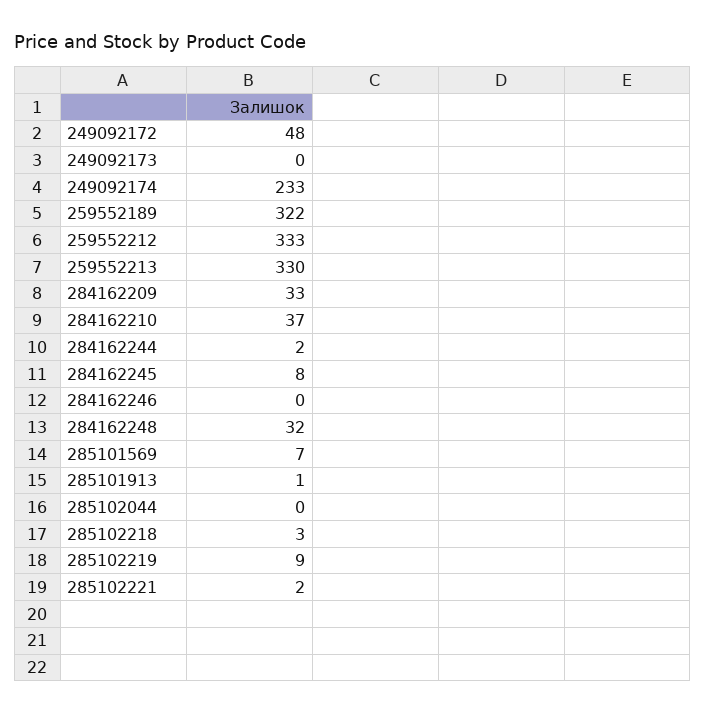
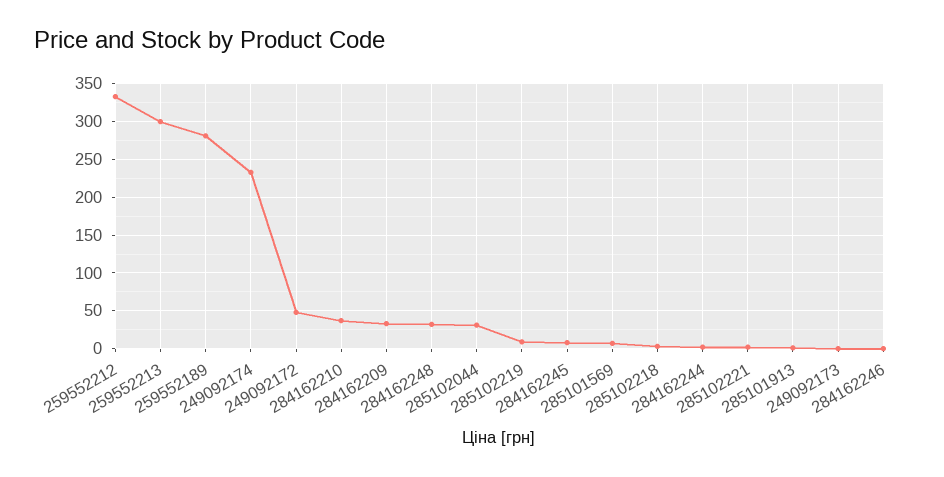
  {
    "249092172": 48,
    "249092173": 0,
    "249092174": 233,
-   "259552189": 322,
+   "259552189": 280,
    "259552212": 333,
-   "259552213": 330,
+   "259552213": 300,
    "284162209": 33,
    "284162210": 37,
    "284162244": 2,
    "284162245": 8,
    "284162246": 0,
    "284162248": 32,
    "285101569": 7,
    "285101913": 1,
-   "285102044": 0,
+   "285102044": 30,
    "285102218": 3,
    "285102219": 9,
    "285102221": 2
  }

